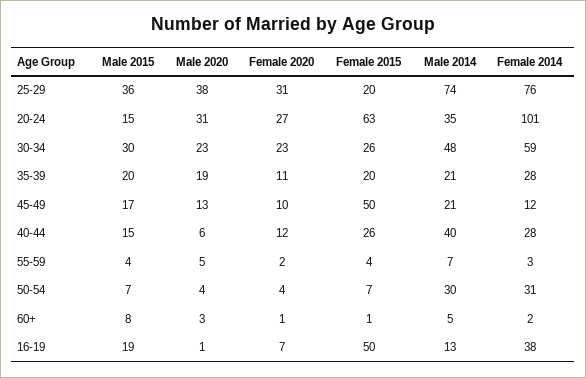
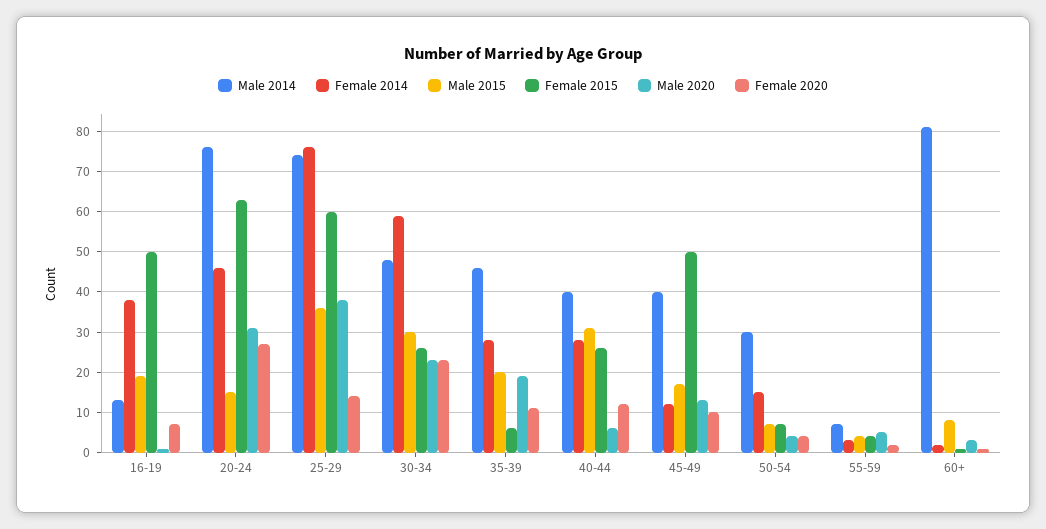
  {
    "Male 2015": {
      "25-29": 36,
      "20-24": 15,
      "30-34": 30,
      "35-39": 20,
      "45-49": 17,
-     "40-44": 15,
+     "40-44": 30,
      "55-59": 4,
      "50-54": 7,
      "60+": 8,
      "16-19": 19
    },
    "Male 2020": {
      "25-29": 38,
      "20-24": 31,
      "30-34": 23,
      "35-39": 19,
      "45-49": 13,
      "40-44": 6,
      "55-59": 5,
      "50-54": 4,
      "60+": 3,
      "16-19": 1
    },
    "Female 2020": {
-     "25-29": 31,
+     "25-29": 15,
      "20-24": 27,
      "30-34": 23,
      "35-39": 11,
      "45-49": 10,
      "40-44": 12,
      "55-59": 2,
      "50-54": 4,
      "60+": 1,
      "16-19": 7
    },
    "Female 2015": {
-     "25-29": 20,
+     "25-29": 60,
      "20-24": 63,
      "30-34": 26,
-     "35-39": 20,
+     "35-39": 5,
      "45-49": 50,
      "40-44": 26,
      "55-59": 4,
      "50-54": 7,
      "60+": 1,
      "16-19": 50
    },
    "Male 2014": {
      "25-29": 74,
-     "20-24": 35,
+     "20-24": 75,
      "30-34": 48,
-     "35-39": 21,
+     "35-39": 45,
-     "45-49": 21,
+     "45-49": 40,
      "40-44": 40,
      "55-59": 7,
      "50-54": 30,
-     "60+": 5,
+     "60+": 80,
      "16-19": 13
    },
    "Female 2014": {
      "25-29": 76,
-     "20-24": 101,
+     "20-24": 45,
      "30-34": 59,
      "35-39": 28,
      "45-49": 12,
      "40-44": 28,
      "55-59": 3,
-     "50-54": 31,
+     "50-54": 15,
      "60+": 2,
      "16-19": 38
    }
  }

